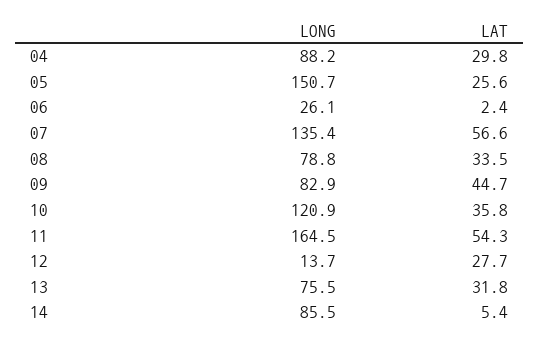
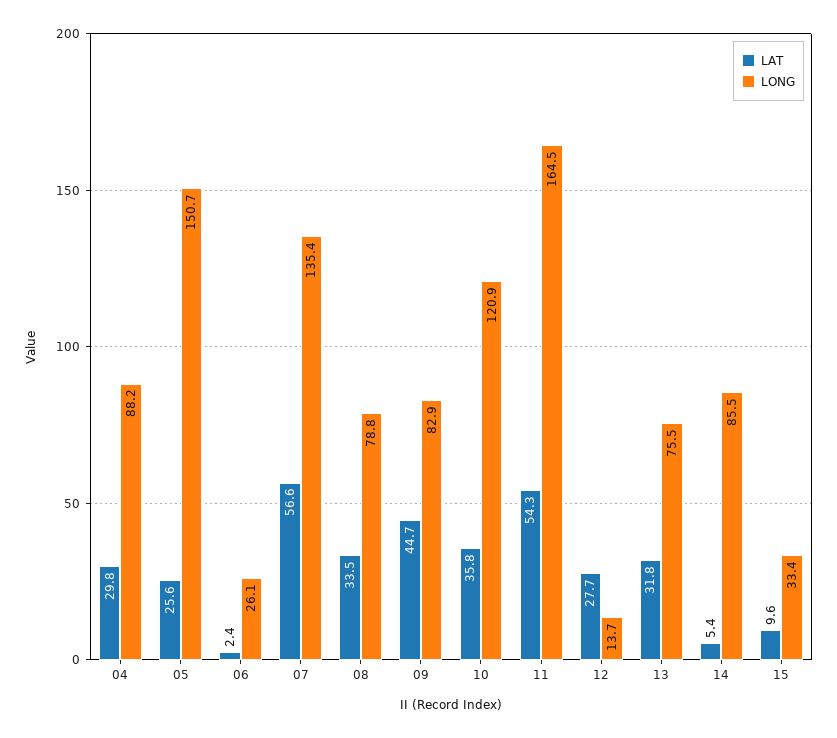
  {
    "LONG": {
      "04": 88.2,
      "05": 150.7,
      "06": 26.1,
      "07": 135.4,
      "08": 78.8,
      "09": 82.9,
      "10": 120.9,
      "11": 164.5,
      "12": 13.7,
      "13": 75.5,
-     "14": 85.5
+     "14": 85.5,
+     "15": 33.4
    },
    "LAT": {
      "04": 29.8,
      "05": 25.6,
      "06": 2.4,
      "07": 56.6,
      "08": 33.5,
      "09": 44.7,
      "10": 35.8,
      "11": 54.3,
      "12": 27.7,
      "13": 31.8,
-     "14": 5.4
+     "14": 5.4,
+     "15": 9.6
    }
  }

